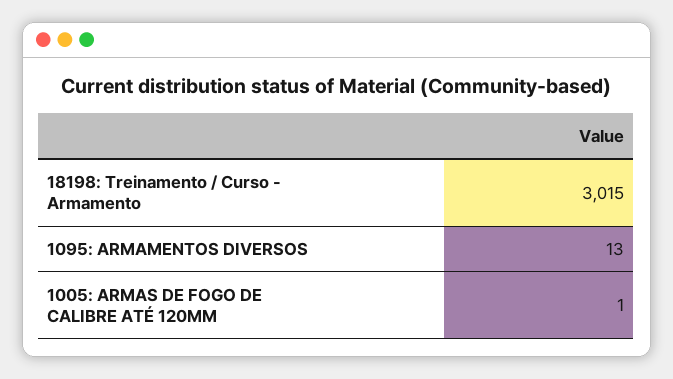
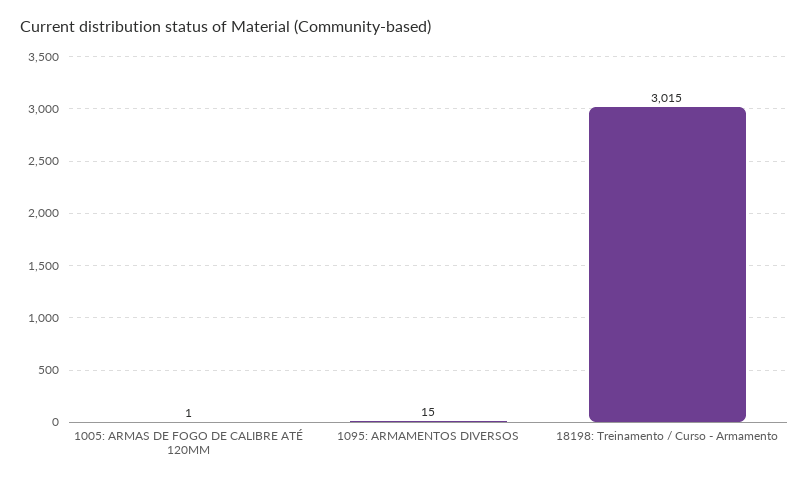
  {
    "18198: Treinamento / Curso - Armamento": 3015,
-   "1095: ARMAMENTOS DIVERSOS": 13,
+   "1095: ARMAMENTOS DIVERSOS": 15,
    "1005: ARMAS DE FOGO DE CALIBRE ATÉ 120MM": 1
  }

